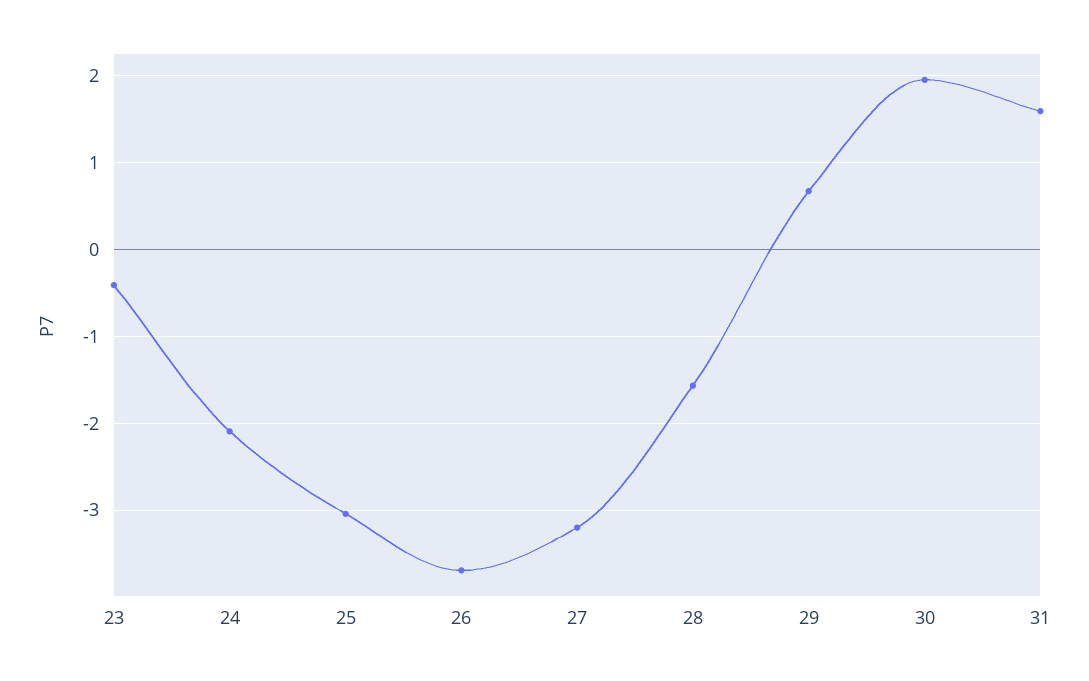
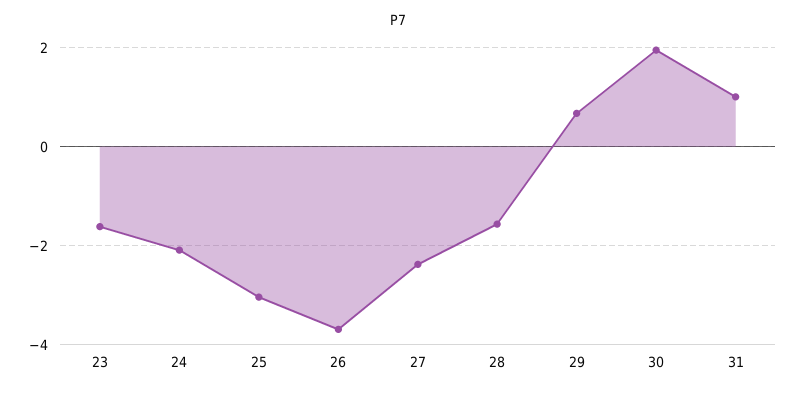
  {
-   "23": -0.4,
+   "23": -1.6,
    "24": -2.1,
    "25": -3,
    "26": -3.7,
-   "27": -3.2,
+   "27": -2.4,
    "28": -1.6,
    "29": 0.7,
    "30": 1.9,
-   "31": 1.6
+   "31": 1
  }

